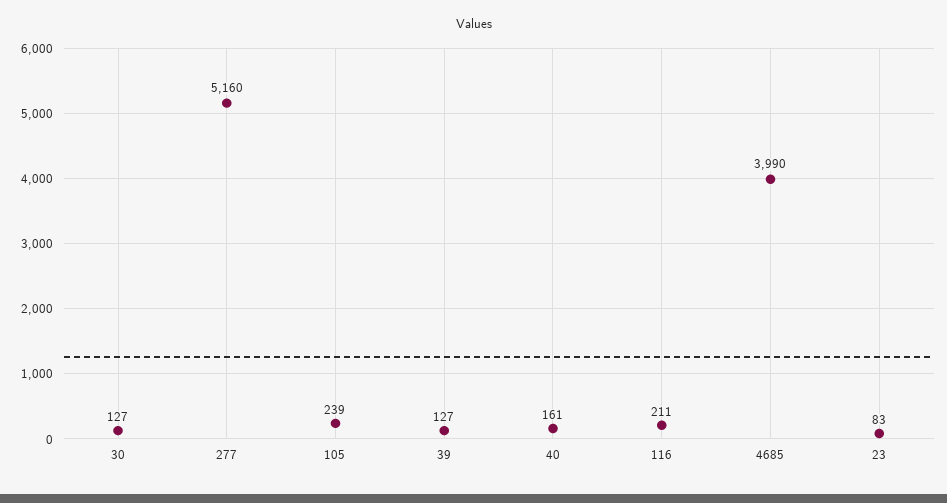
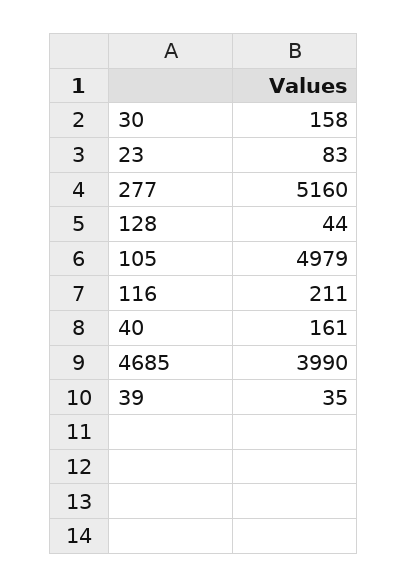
  {
-   "30": 127,
+   "30": 158,
    "277": 5160,
-   "105": 239,
+   "105": 4979,
-   "39": 127,
+   "39": 35,
    "40": 161,
    "116": 211,
    "4685": 3990,
-   "23": 83
+   "23": 83,
+   "128": 44
  }

